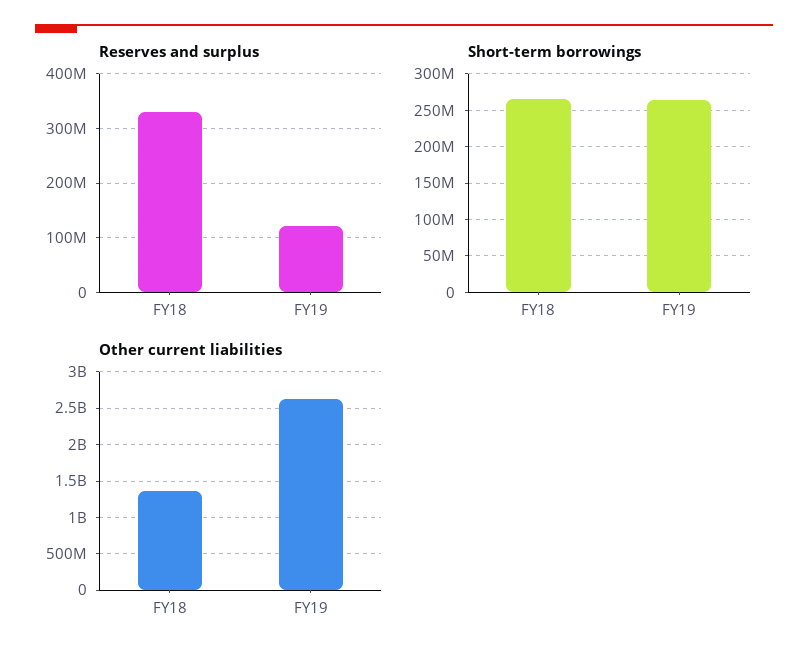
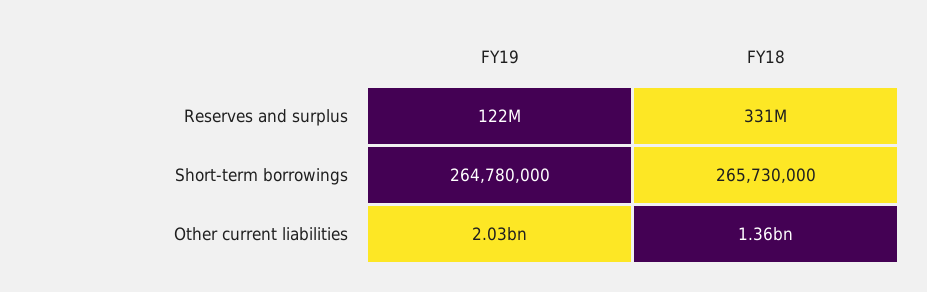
  {
    "Reserves and surplus": {
      "FY18": 331000000,
      "FY19": 122000000
    },
    "Short-term borrowings": {
      "FY18": 265730000,
      "FY19": 264780000
    },
    "Other current liabilities": {
      "FY18": 1360000000,
-     "FY19": 2600000000
+     "FY19": 2030000000
    }
  }

